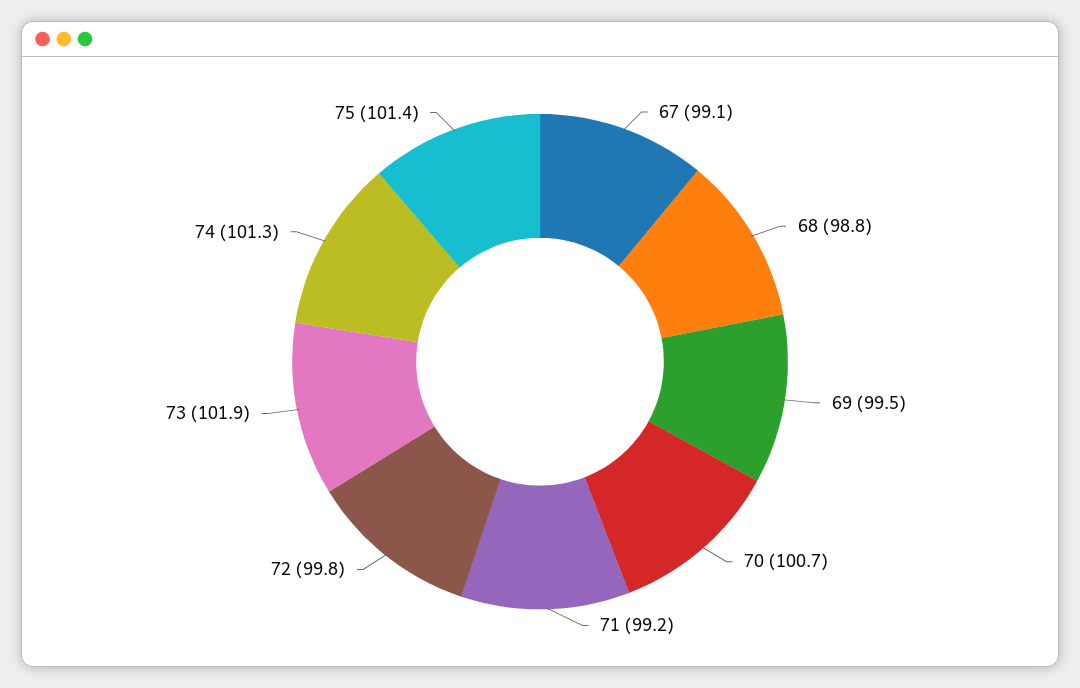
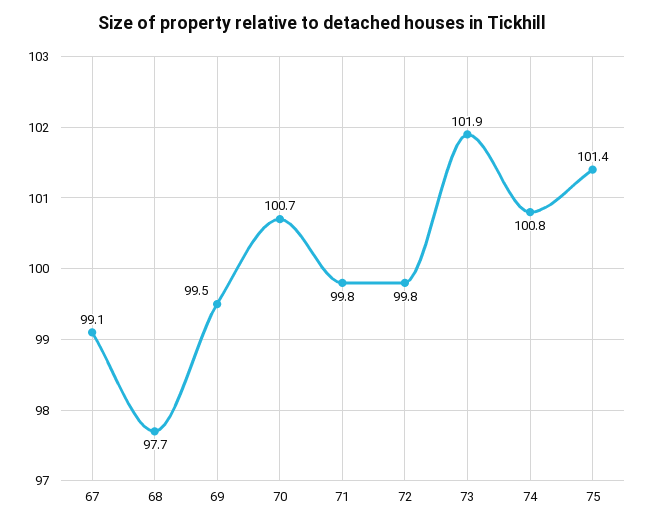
  {
    "67": 99.1,
-   "68": 98.8,
+   "68": 97.7,
    "69": 99.5,
    "70": 100.7,
-   "71": 99.2,
+   "71": 99.8,
    "72": 99.8,
    "73": 101.9,
-   "74": 101.3,
+   "74": 100.8,
    "75": 101.4
  }

